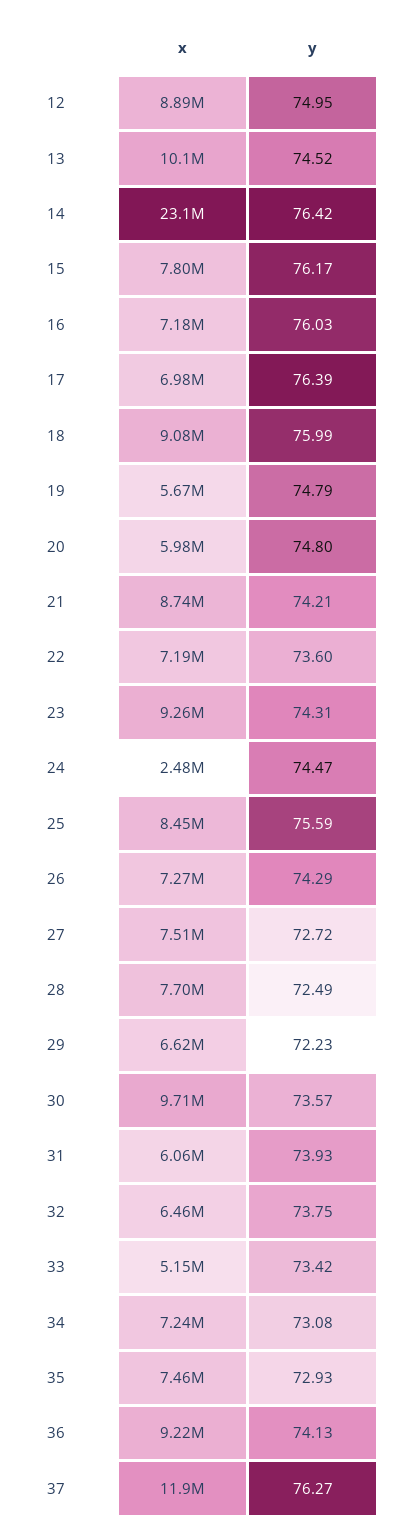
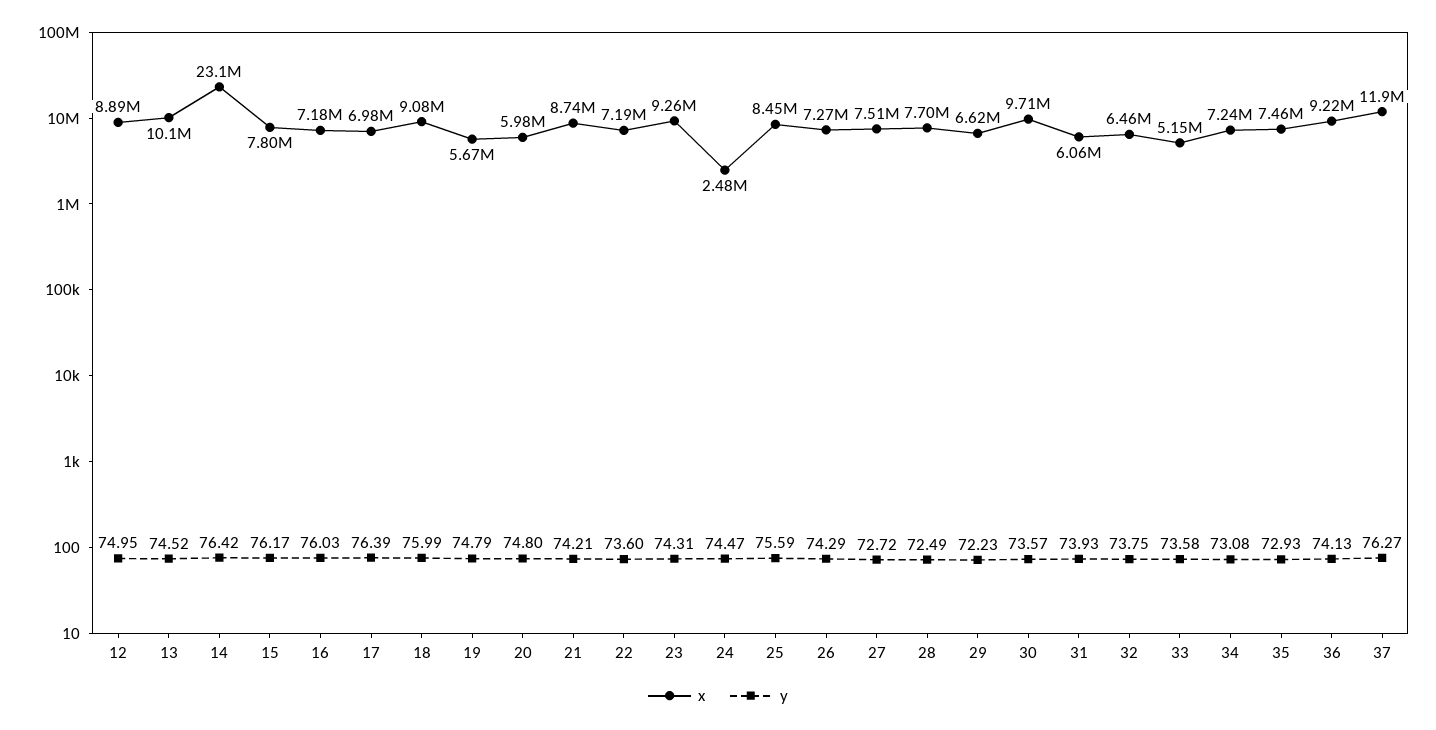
  {
    "x": {
      "12": 8890000,
      "13": 10100000,
      "14": 23100000,
      "15": 7800000,
      "16": 7180000,
      "17": 6980000,
      "18": 9080000,
      "19": 5670000,
      "20": 5980000,
      "21": 8740000,
      "22": 7190000,
      "23": 9260000,
      "24": 2480000,
      "25": 8450000,
      "26": 7270000,
      "27": 7510000,
      "28": 7700000,
      "29": 6620000,
      "30": 9710000,
      "31": 6060000,
      "32": 6460000,
      "33": 5150000,
      "34": 7240000,
      "35": 7460000,
      "36": 9220000,
      "37": 11900000
    },
    "y": {
      "12": 74.95,
      "13": 74.52,
      "14": 76.42,
      "15": 76.17,
      "16": 76.03,
      "17": 76.39,
      "18": 75.99,
      "19": 74.79,
      "20": 74.8,
      "21": 74.21,
      "22": 73.6,
      "23": 74.31,
      "24": 74.47,
      "25": 75.59,
      "26": 74.29,
      "27": 72.72,
      "28": 72.49,
      "29": 72.23,
      "30": 73.57,
      "31": 73.93,
      "32": 73.75,
-     "33": 73.42,
+     "33": 73.58,
      "34": 73.08,
      "35": 72.93,
      "36": 74.13,
      "37": 76.27
    }
  }

